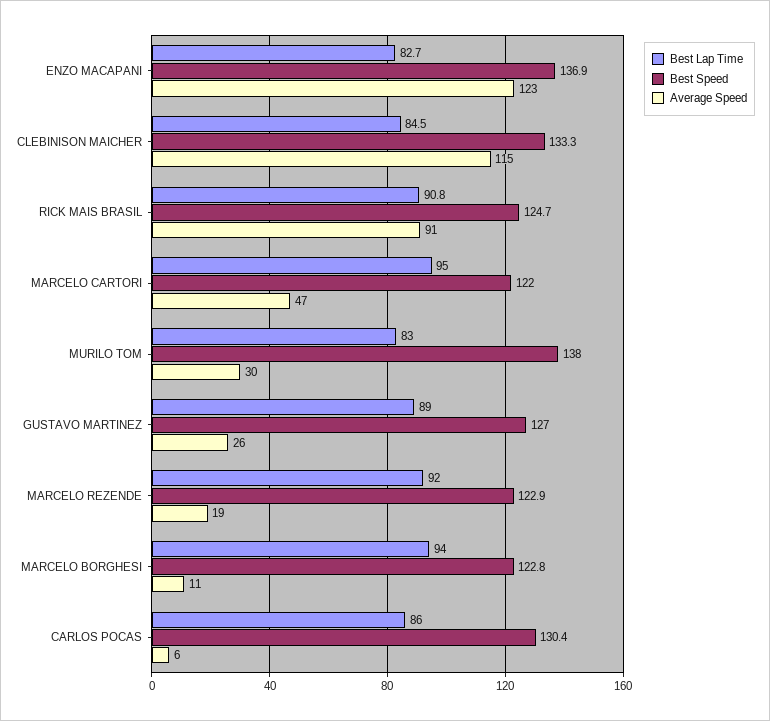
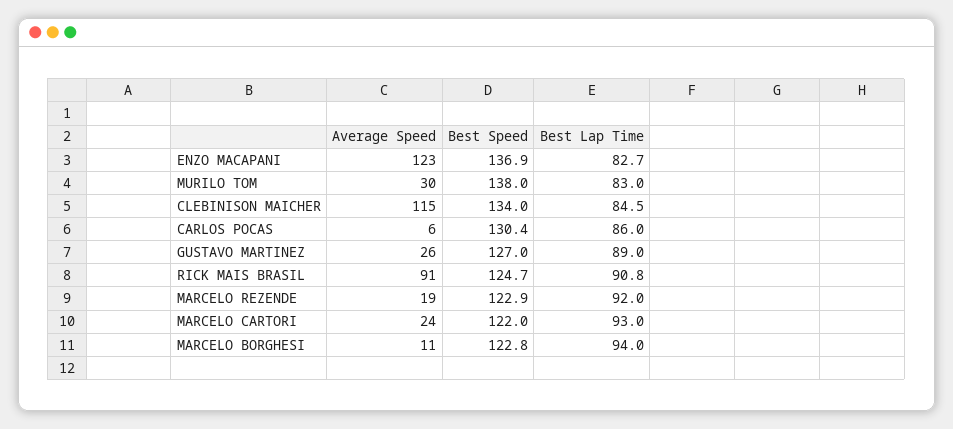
  {
    "Best Lap Time": {
      "ENZO MACAPANI": 82.7,
      "CLEBINISON MAICHER": 84.5,
      "RICK MAIS BRASIL": 90.8,
-     "MARCELO CARTORI": 95,
+     "MARCELO CARTORI": 93,
      "MURILO TOM": 83,
      "GUSTAVO MARTINEZ": 89,
      "MARCELO REZENDE": 92,
      "MARCELO BORGHESI": 94,
      "CARLOS POCAS": 86
    },
    "Best Speed": {
      "ENZO MACAPANI": 136.9,
-     "CLEBINISON MAICHER": 133.3,
+     "CLEBINISON MAICHER": 134,
      "RICK MAIS BRASIL": 124.7,
      "MARCELO CARTORI": 122,
      "MURILO TOM": 138,
      "GUSTAVO MARTINEZ": 127,
      "MARCELO REZENDE": 122.9,
      "MARCELO BORGHESI": 122.8,
      "CARLOS POCAS": 130.4
    },
    "Average Speed": {
      "ENZO MACAPANI": 123,
      "CLEBINISON MAICHER": 115,
      "RICK MAIS BRASIL": 91,
-     "MARCELO CARTORI": 47,
+     "MARCELO CARTORI": 24,
      "MURILO TOM": 30,
      "GUSTAVO MARTINEZ": 26,
      "MARCELO REZENDE": 19,
      "MARCELO BORGHESI": 11,
      "CARLOS POCAS": 6
    }
  }

